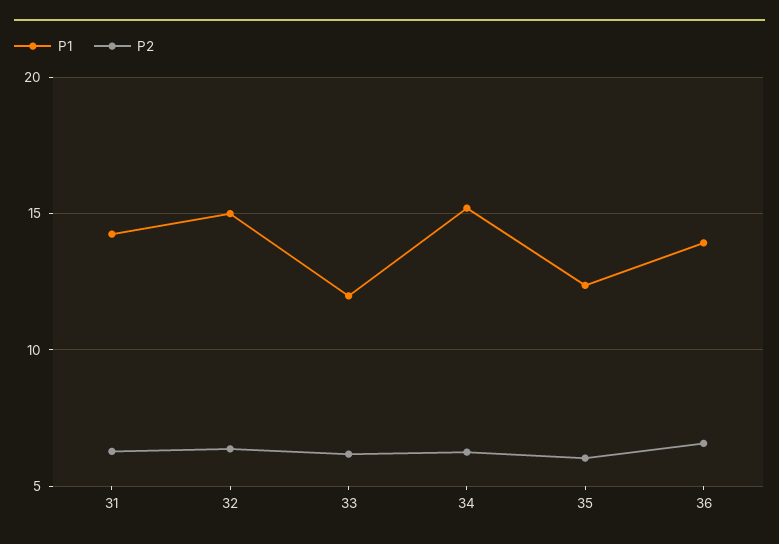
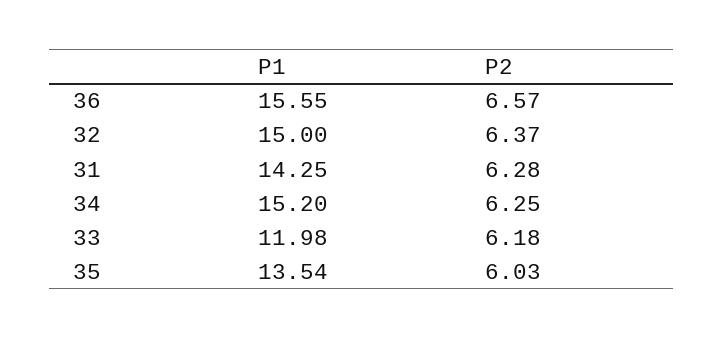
  {
    "P1": {
      "31": 14.25,
      "32": 15,
      "33": 11.98,
      "34": 15.2,
-     "35": 12.5,
+     "35": 13.54,
-     "36": 14
+     "36": 15.55
    },
    "P2": {
      "31": 6.28,
      "32": 6.37,
      "33": 6.18,
      "34": 6.25,
      "35": 6.03,
      "36": 6.57
    }
  }

